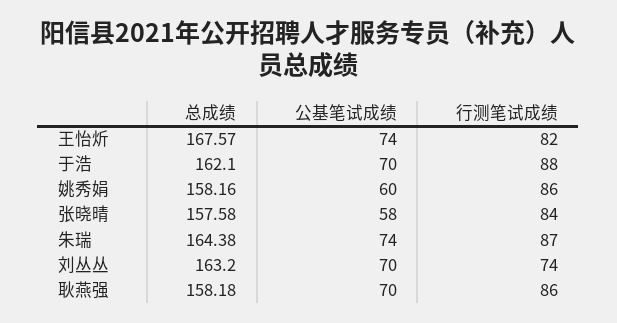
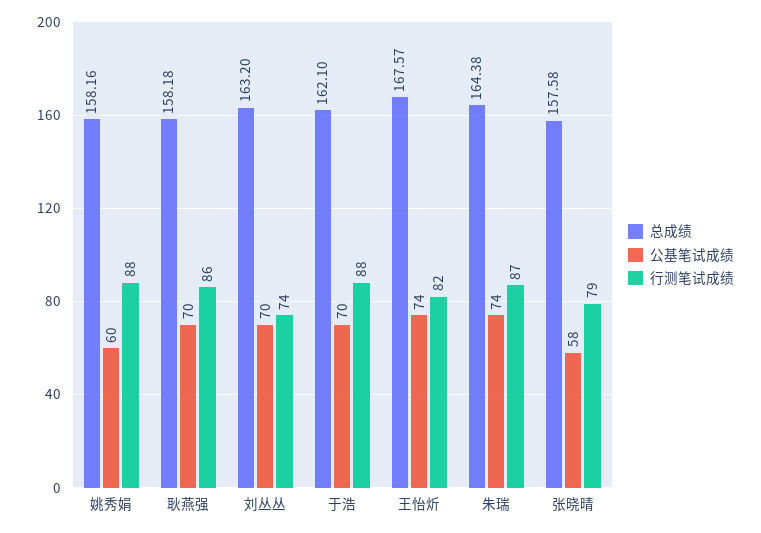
  {
    "总成绩": {
      "王怡炘": 167.57,
      "于浩": 162.1,
      "姚秀娟": 158.16,
      "张晓晴": 157.58,
      "朱瑞": 164.38,
      "刘丛丛": 163.2,
      "耿燕强": 158.18
    },
    "公基笔试成绩": {
      "王怡炘": 74,
      "于浩": 70,
      "姚秀娟": 60,
      "张晓晴": 58,
      "朱瑞": 74,
      "刘丛丛": 70,
      "耿燕强": 70
    },
    "行测笔试成绩": {
      "王怡炘": 82,
      "于浩": 88,
-     "姚秀娟": 86,
+     "姚秀娟": 88,
-     "张晓晴": 84,
+     "张晓晴": 79,
      "朱瑞": 87,
      "刘丛丛": 74,
      "耿燕强": 86
    }
  }

